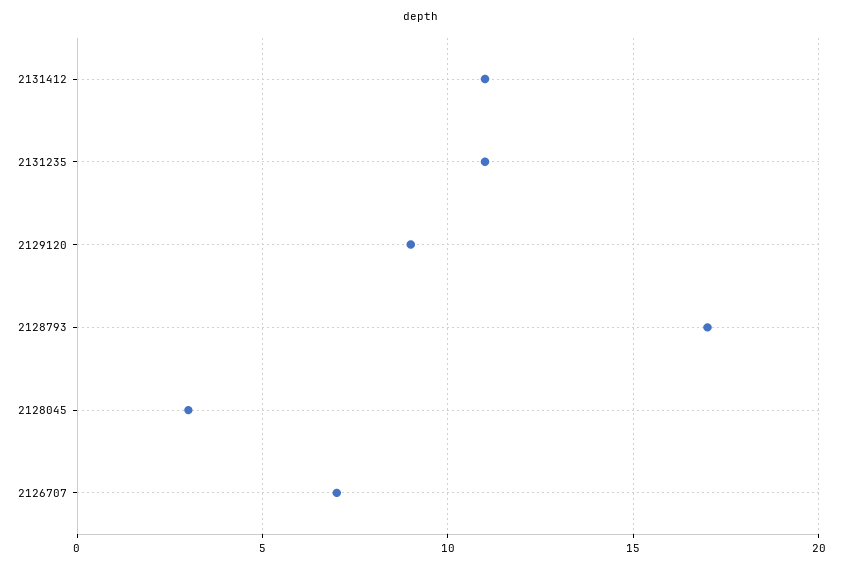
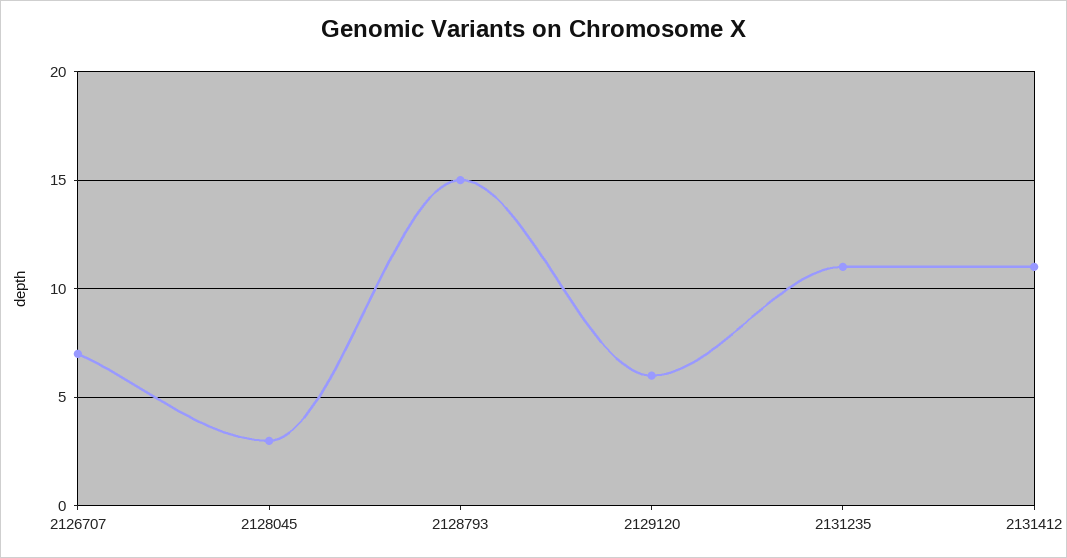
  {
    "2131412": 11,
    "2131235": 11,
-   "2129120": 9,
+   "2129120": 6,
-   "2128793": 17,
+   "2128793": 15,
    "2128045": 3,
    "2126707": 7
  }

